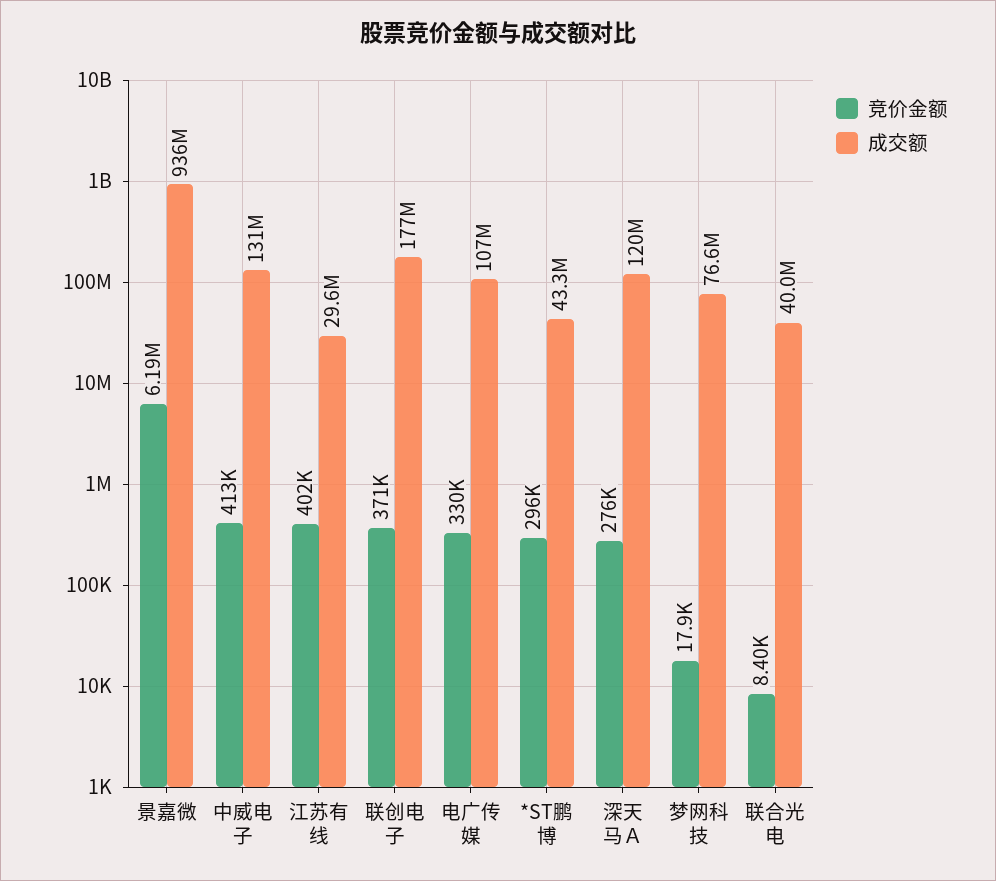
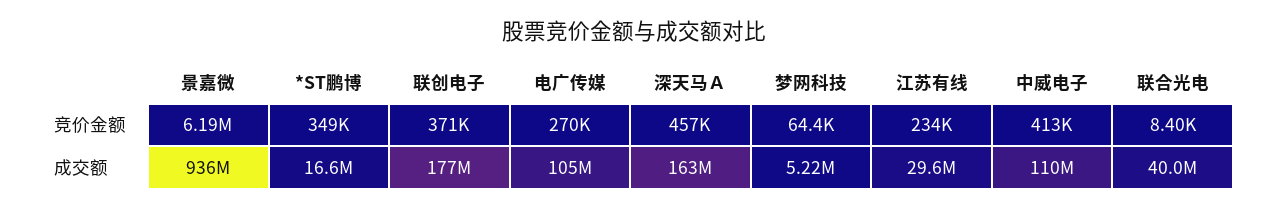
  {
    "竞价金额": {
      "景嘉微": 6190000,
      "中威电子": 413000,
-     "江苏有线": 402000,
+     "江苏有线": 234000,
      "联创电子": 371000,
-     "电广传媒": 330000,
+     "电广传媒": 270000,
-     "*ST鹏博": 296000,
+     "*ST鹏博": 349000,
-     "深天马Ａ": 276000,
+     "深天马Ａ": 457000,
-     "梦网科技": 17900,
+     "梦网科技": 64400,
      "联合光电": 8400
    },
    "成交额": {
      "景嘉微": 936000000,
-     "中威电子": 131000000,
+     "中威电子": 110000000,
      "江苏有线": 29600000,
      "联创电子": 177000000,
-     "电广传媒": 107000000,
+     "电广传媒": 105000000,
-     "*ST鹏博": 43300000,
+     "*ST鹏博": 16600000,
-     "深天马Ａ": 120000000,
+     "深天马Ａ": 163000000,
-     "梦网科技": 76600000,
+     "梦网科技": 5220000,
      "联合光电": 40000000
    }
  }

